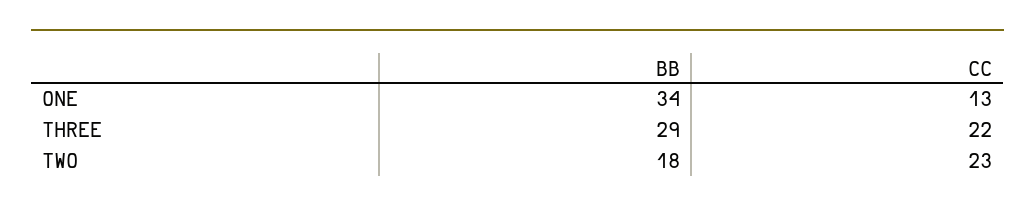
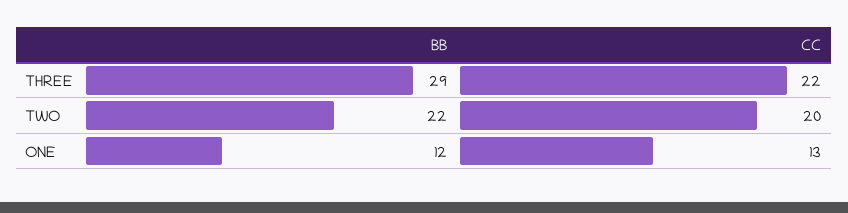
  {
    "BB": {
-     "ONE": 34,
+     "ONE": 12,
      "THREE": 29,
-     "TWO": 18
+     "TWO": 22
    },
    "CC": {
      "ONE": 13,
      "THREE": 22,
-     "TWO": 23
+     "TWO": 20
    }
  }

